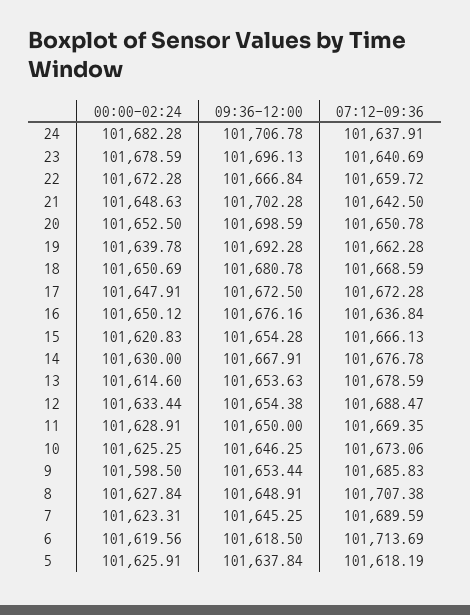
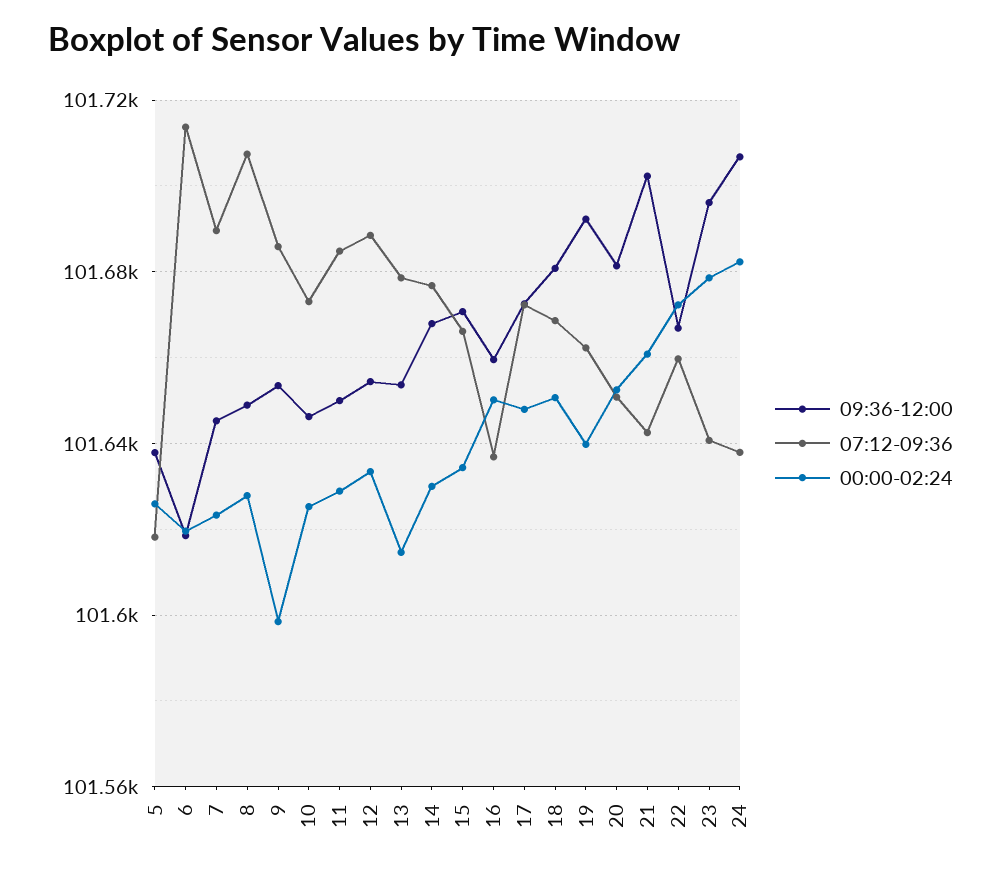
  {
    "00:00-02:24": {
      "24": 101682.28,
      "23": 101678.59,
      "22": 101672.28,
-     "21": 101648.63,
+     "21": 101660,
      "20": 101652.5,
      "19": 101639.78,
      "18": 101650.69,
      "17": 101647.91,
      "16": 101650.12,
-     "15": 101620.83,
+     "15": 101635,
      "14": 101630,
      "13": 101614.6,
      "12": 101633.44,
      "11": 101628.91,
      "10": 101625.25,
      "9": 101598.5,
      "8": 101627.84,
      "7": 101623.31,
      "6": 101619.56,
      "5": 101625.91
    },
    "09:36-12:00": {
      "24": 101706.78,
      "23": 101696.13,
      "22": 101666.84,
      "21": 101702.28,
-     "20": 101698.59,
+     "20": 101680,
      "19": 101692.28,
      "18": 101680.78,
      "17": 101672.5,
-     "16": 101676.16,
+     "16": 101660,
-     "15": 101654.28,
+     "15": 101670,
      "14": 101667.91,
      "13": 101653.63,
      "12": 101654.38,
      "11": 101650,
      "10": 101646.25,
      "9": 101653.44,
      "8": 101648.91,
      "7": 101645.25,
      "6": 101618.5,
      "5": 101637.84
    },
    "07:12-09:36": {
      "24": 101637.91,
      "23": 101640.69,
      "22": 101659.72,
      "21": 101642.5,
      "20": 101650.78,
      "19": 101662.28,
      "18": 101668.59,
      "17": 101672.28,
      "16": 101636.84,
      "15": 101666.13,
      "14": 101676.78,
      "13": 101678.59,
      "12": 101688.47,
-     "11": 101669.35,
+     "11": 101685,
      "10": 101673.06,
      "9": 101685.83,
      "8": 101707.38,
      "7": 101689.59,
      "6": 101713.69,
      "5": 101618.19
    }
  }

